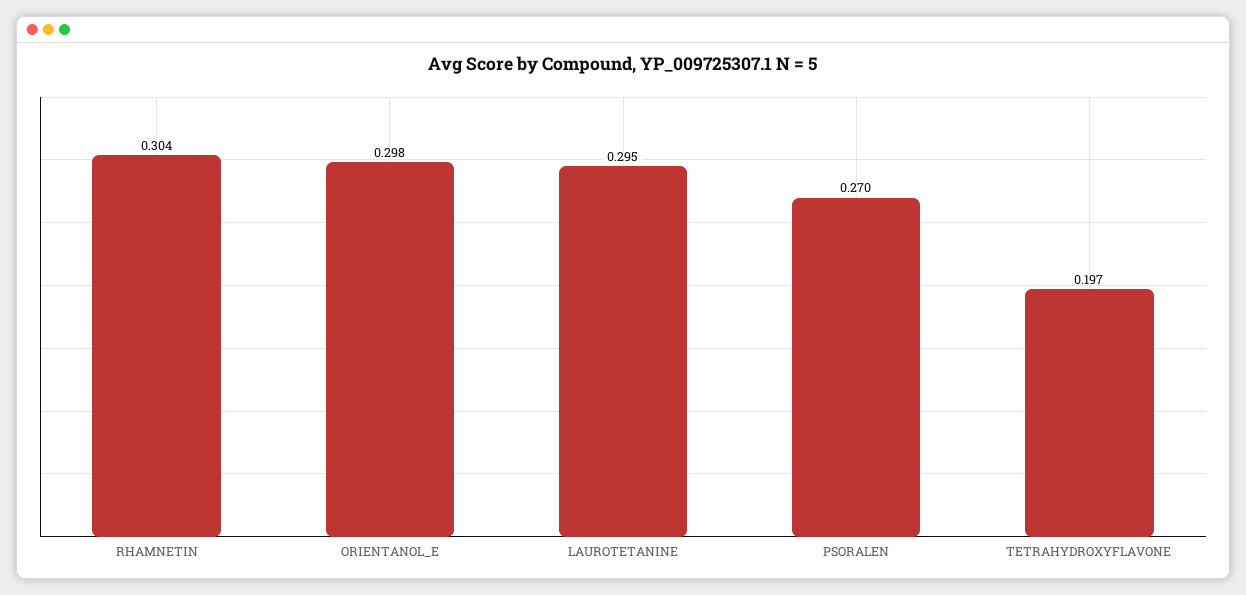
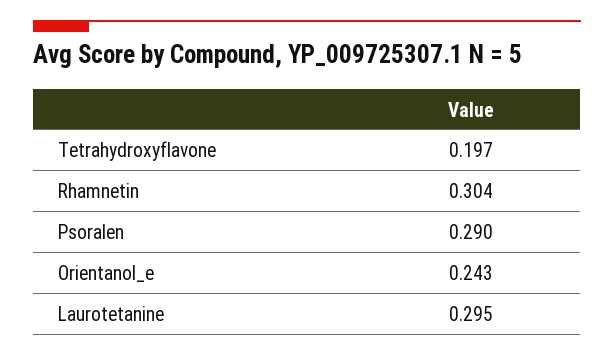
  {
    "RHAMNETIN": 0.304,
-   "ORIENTANOL_E": 0.298,
+   "ORIENTANOL_E": 0.243,
    "LAUROTETANINE": 0.295,
-   "PSORALEN": 0.27,
+   "PSORALEN": 0.29,
    "TETRAHYDROXYFLAVONE": 0.197
  }

